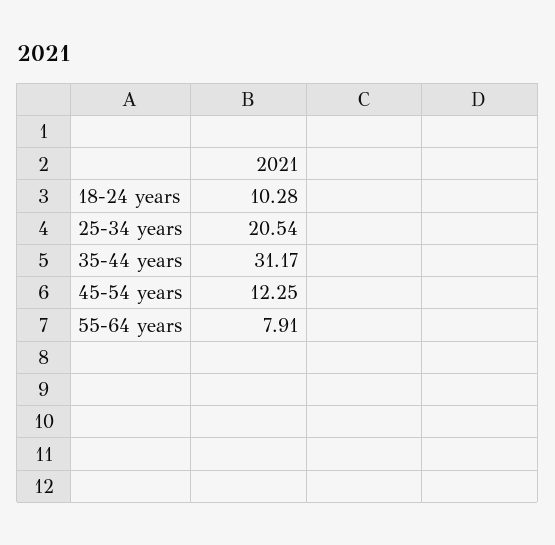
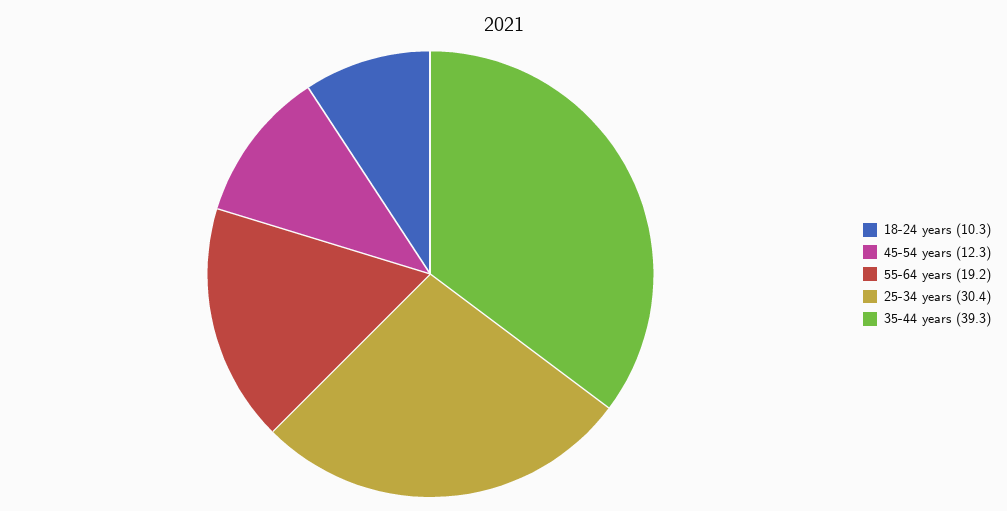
  {
    "18-24 years": 10.28,
-   "25-34 years": 20.54,
+   "25-34 years": 30.4,
-   "35-44 years": 31.17,
+   "35-44 years": 39.3,
    "45-54 years": 12.25,
-   "55-64 years": 7.91
+   "55-64 years": 19.2
  }

